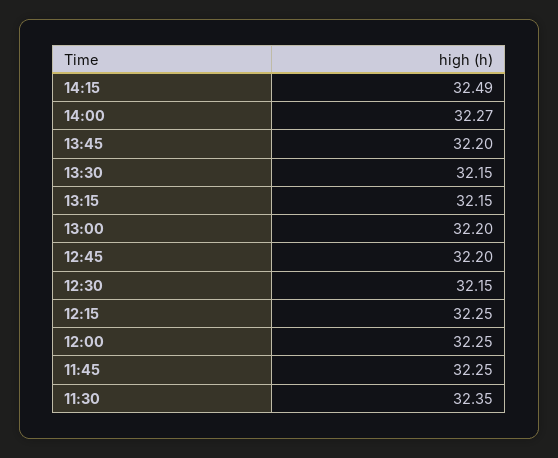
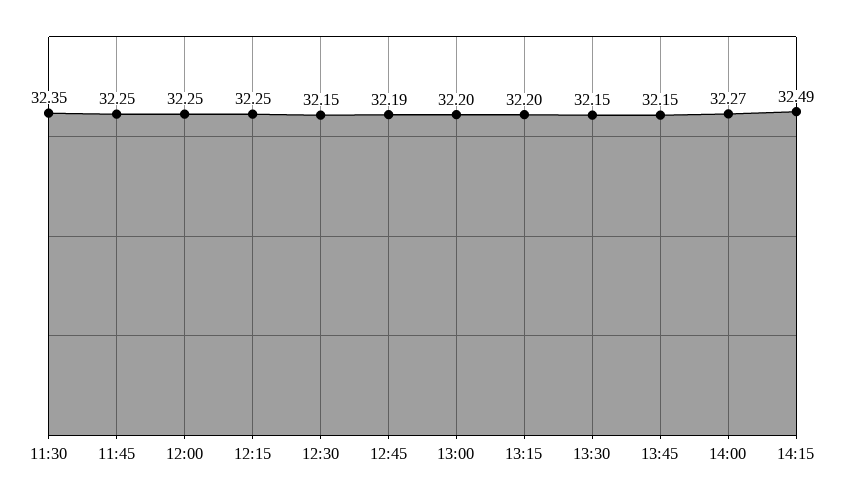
  {
    "14:15": 32.49,
    "14:00": 32.27,
-   "13:45": 32.2,
+   "13:45": 32.15,
    "13:30": 32.15,
-   "13:15": 32.15,
+   "13:15": 32.2,
    "13:00": 32.2,
-   "12:45": 32.2,
+   "12:45": 32.19,
    "12:30": 32.15,
    "12:15": 32.25,
    "12:00": 32.25,
    "11:45": 32.25,
    "11:30": 32.35
  }

